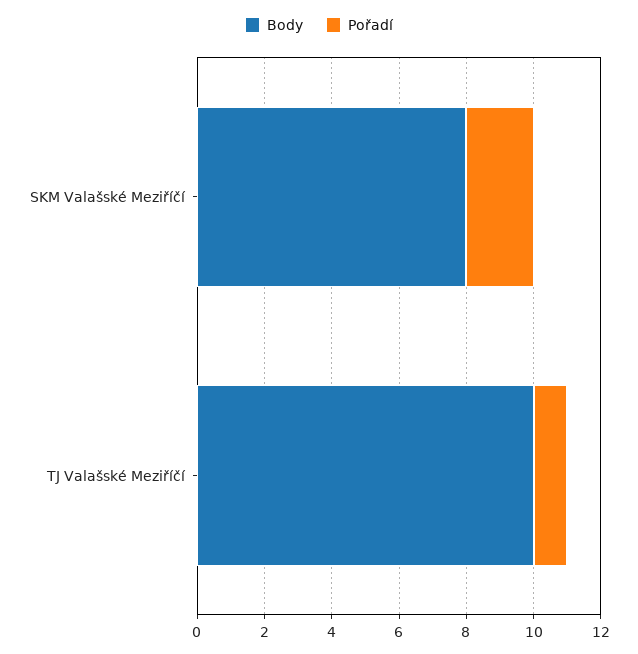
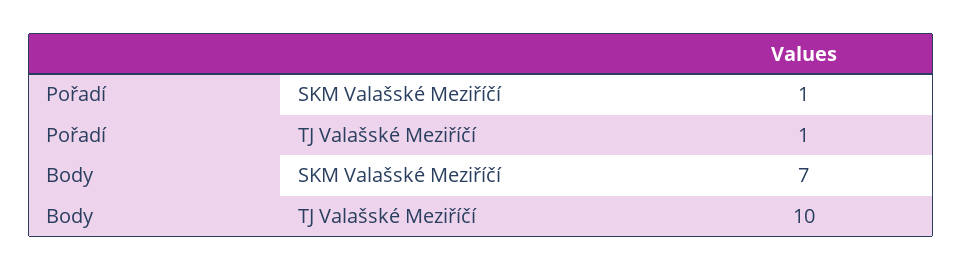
  {
    "Body": {
-     "SKM Valašské Meziříčí": 8,
+     "SKM Valašské Meziříčí": 7,
      "TJ Valašské Meziříčí": 10
    },
    "Pořadí": {
-     "SKM Valašské Meziříčí": 2,
+     "SKM Valašské Meziříčí": 1,
      "TJ Valašské Meziříčí": 1
    }
  }

